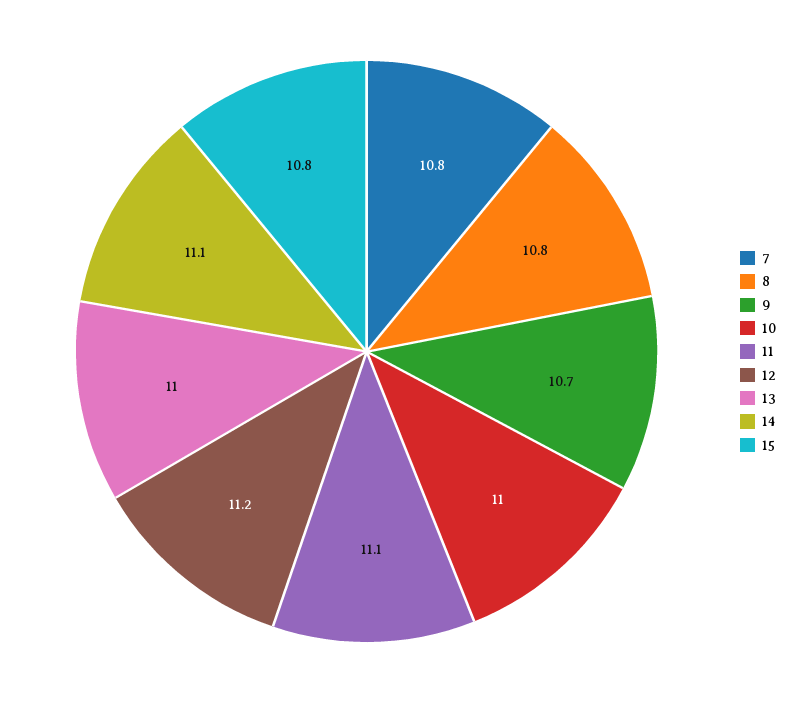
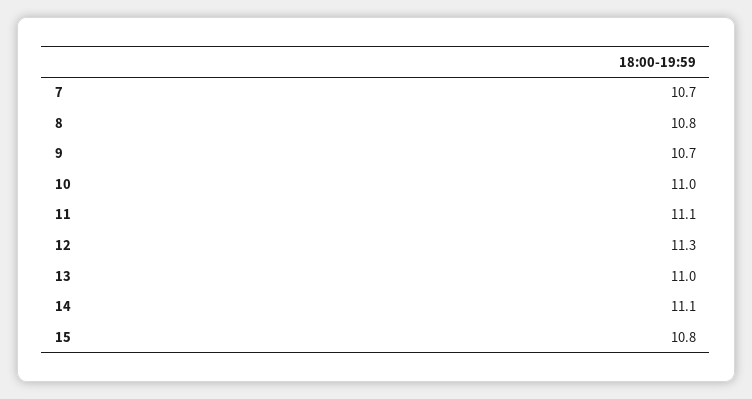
  {
-   "7": 10.8,
+   "7": 10.7,
    "8": 10.8,
    "9": 10.7,
    "10": 11,
    "11": 11.1,
-   "12": 11.2,
+   "12": 11.3,
    "13": 11,
    "14": 11.1,
    "15": 10.8
  }

